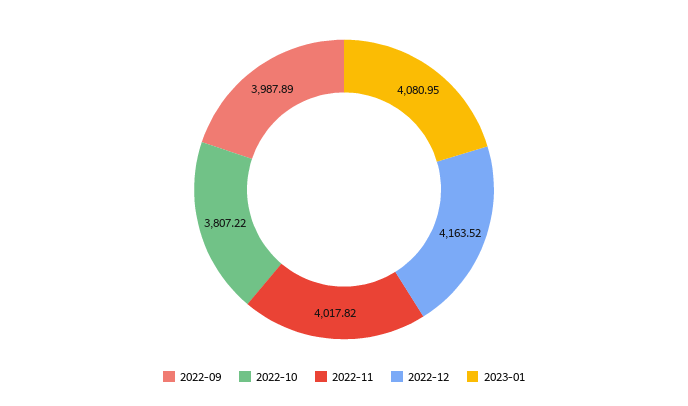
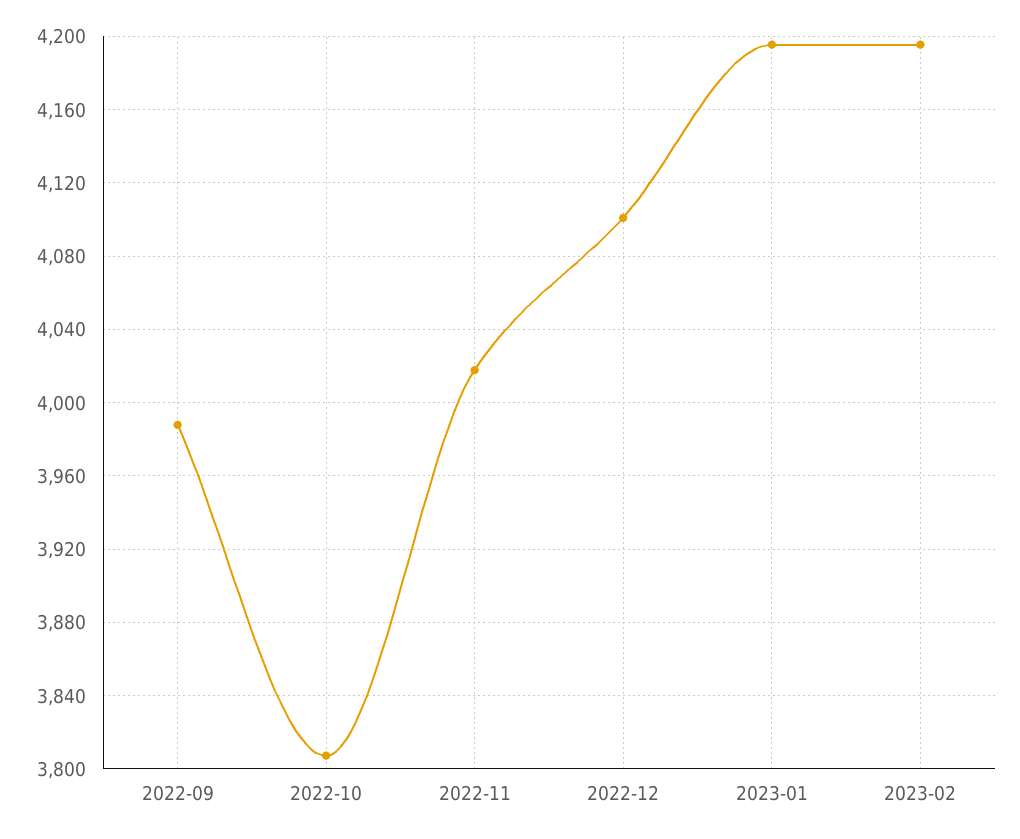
  {
    "2022-09": 3987.89,
    "2022-10": 3807.22,
    "2022-11": 4017.82,
-   "2022-12": 4163.52,
+   "2022-12": 4100,
-   "2023-01": 4080.95
+   "2023-01": 4195,
+   "2023-02": 4195
  }

